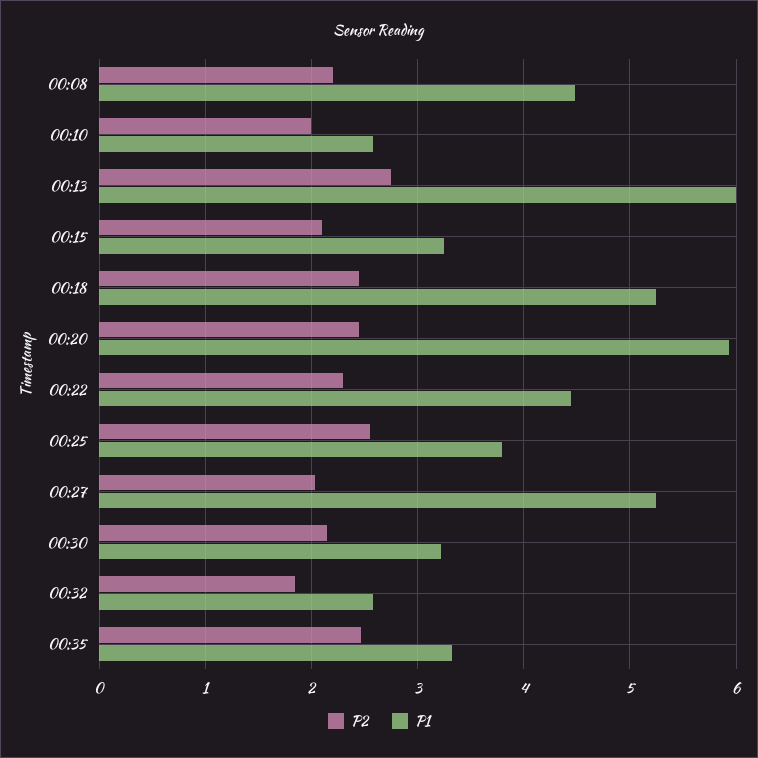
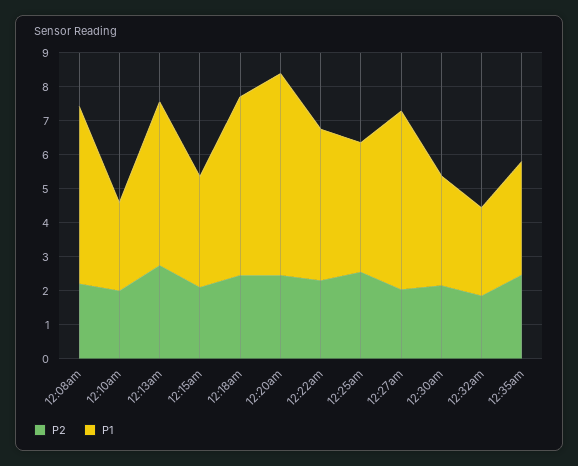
  {
    "P2": {
      "00:08": 2.2,
      "00:10": 2,
      "00:13": 2.8,
      "00:15": 2.1,
      "00:18": 2.5,
      "00:20": 2.5,
      "00:22": 2.3,
      "00:25": 2.6,
      "00:27": 2,
      "00:30": 2.2,
      "00:32": 1.9,
      "00:35": 2.5
    },
    "P1": {
-     "00:08": 4.5,
+     "00:08": 5.25,
      "00:10": 2.6,
-     "00:13": 6,
+     "00:13": 4.75,
      "00:15": 3.3,
      "00:18": 5.3,
      "00:20": 5.9,
      "00:22": 4.5,
      "00:25": 3.8,
      "00:27": 5.3,
      "00:30": 3.2,
      "00:32": 2.6,
      "00:35": 3.3
    }
  }

